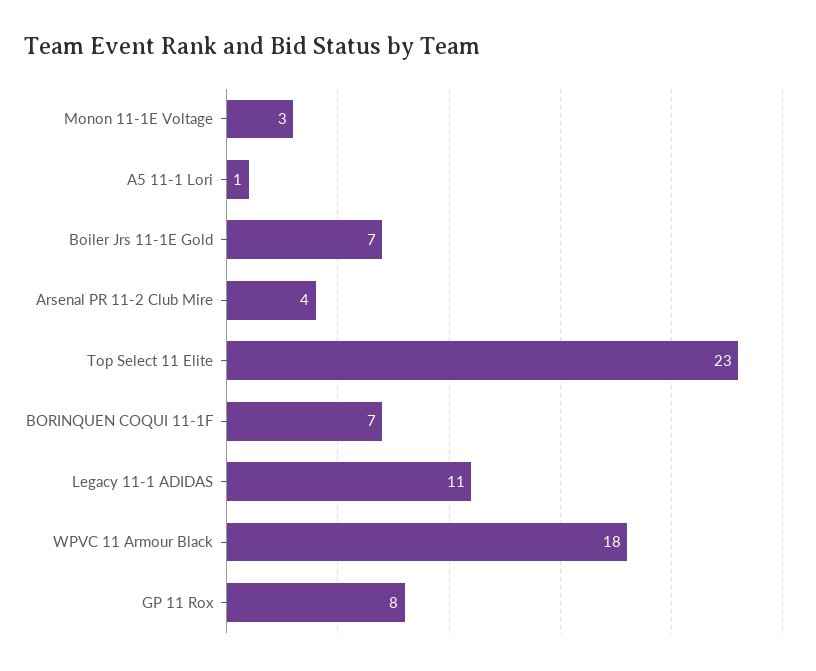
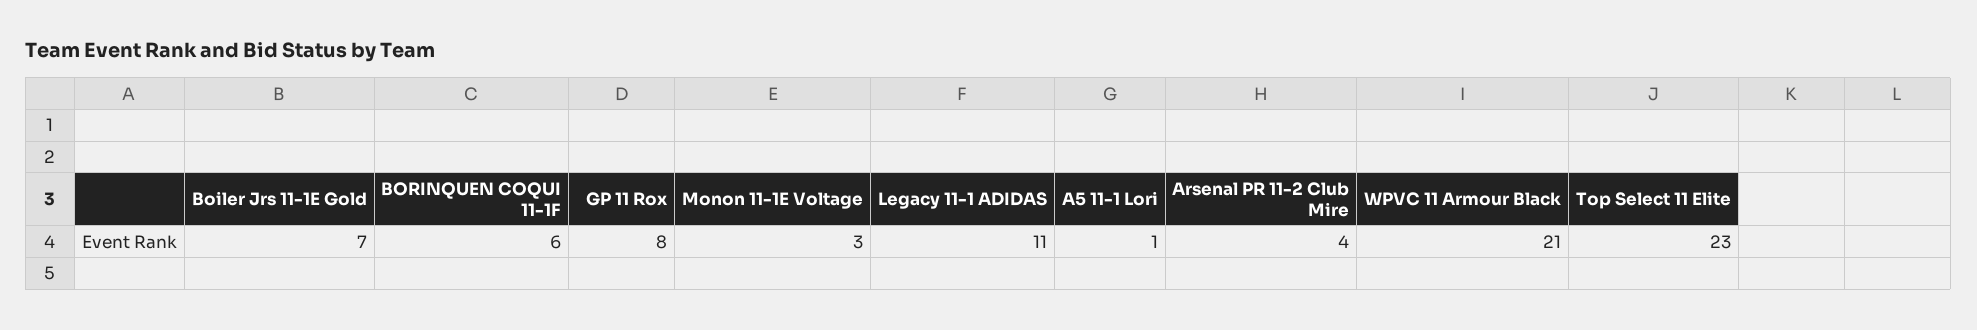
  {
    "Monon 11-1E Voltage": 3,
    "A5 11-1 Lori": 1,
    "Boiler Jrs 11-1E Gold": 7,
    "Arsenal PR 11-2 Club Mire": 4,
    "Top Select 11 Elite": 23,
-   "BORINQUEN COQUI 11-1F": 7,
+   "BORINQUEN COQUI 11-1F": 6,
    "Legacy 11-1 ADIDAS": 11,
-   "WPVC 11 Armour Black": 18,
+   "WPVC 11 Armour Black": 21,
    "GP 11 Rox": 8
  }

